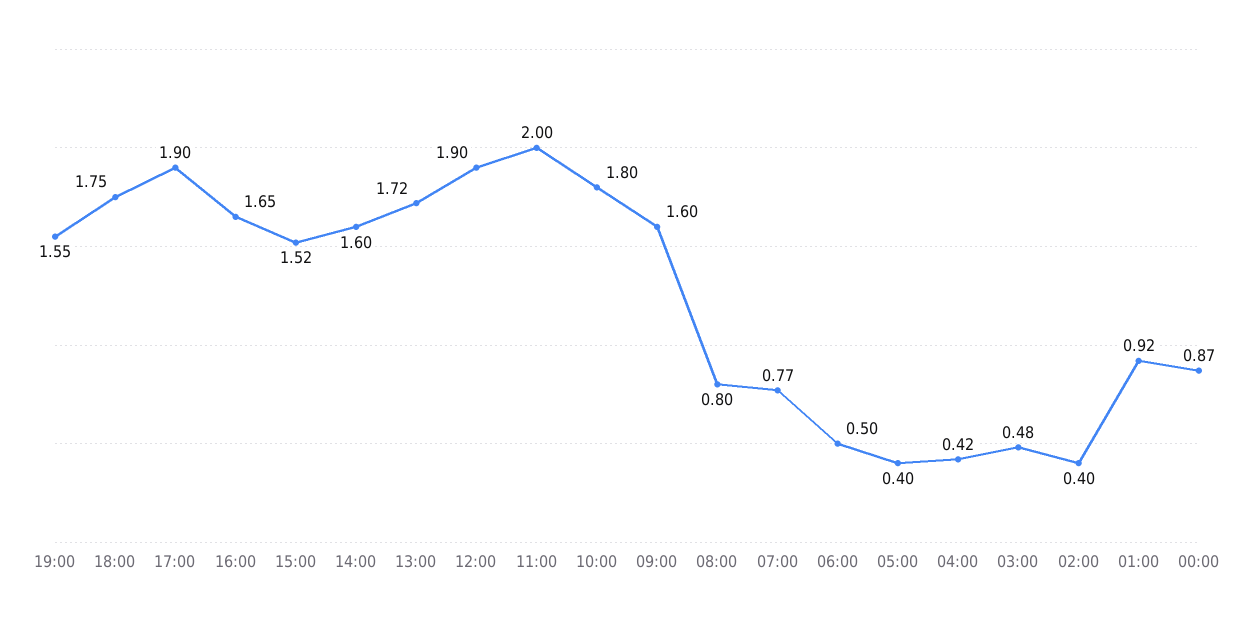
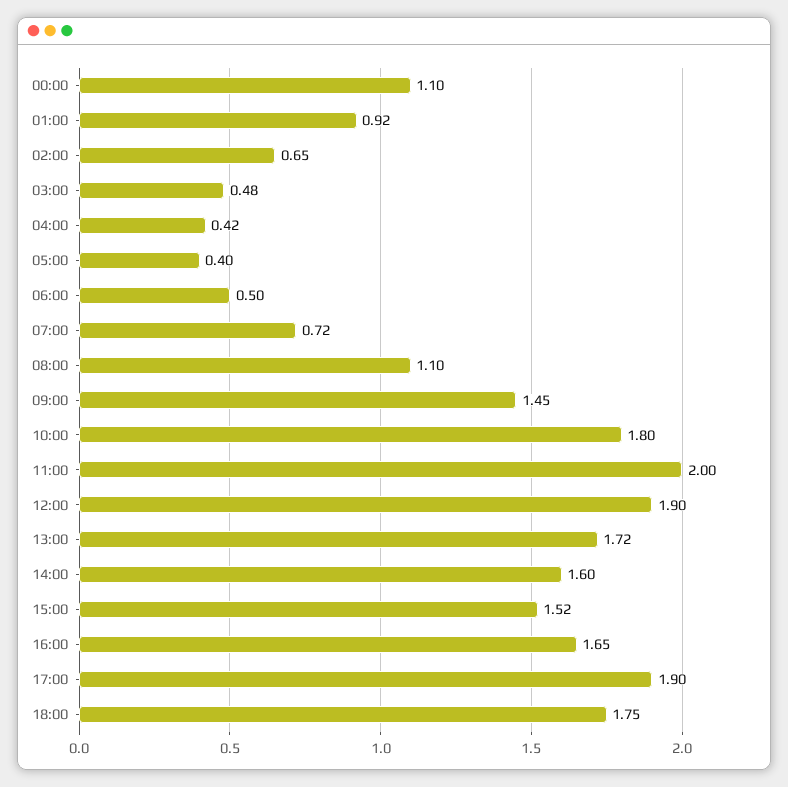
  {
-   "19:00": 1.55,
    "18:00": 1.75,
    "17:00": 1.9,
    "16:00": 1.65,
    "15:00": 1.52,
    "14:00": 1.6,
    "13:00": 1.72,
    "12:00": 1.9,
    "11:00": 2,
    "10:00": 1.8,
-   "09:00": 1.6,
+   "09:00": 1.45,
-   "08:00": 0.8,
+   "08:00": 1.1,
-   "07:00": 0.77,
+   "07:00": 0.72,
    "06:00": 0.5,
    "05:00": 0.4,
    "04:00": 0.42,
    "03:00": 0.48,
-   "02:00": 0.4,
+   "02:00": 0.65,
    "01:00": 0.92,
-   "00:00": 0.87
+   "00:00": 1.1
  }

